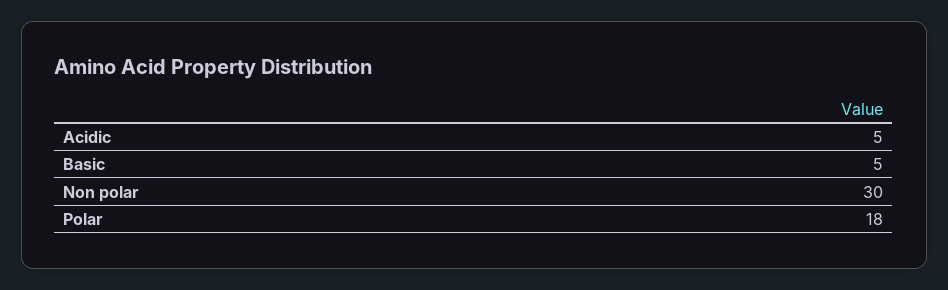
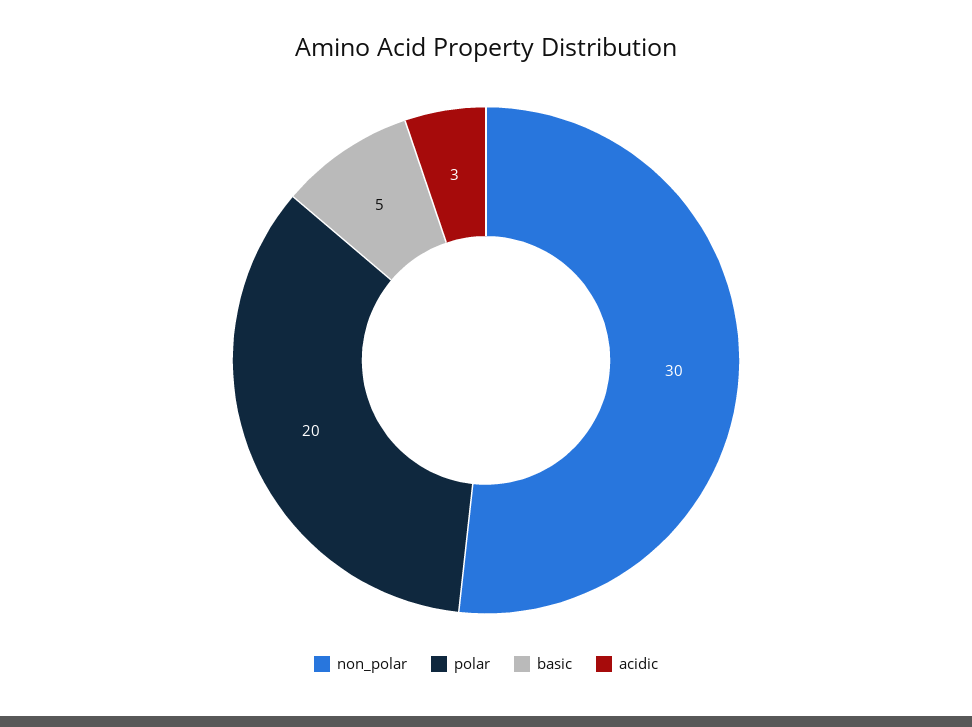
  {
-   "Acidic": 5,
+   "Acidic": 3,
    "Basic": 5,
    "Non polar": 30,
-   "Polar": 18
+   "Polar": 20
  }

